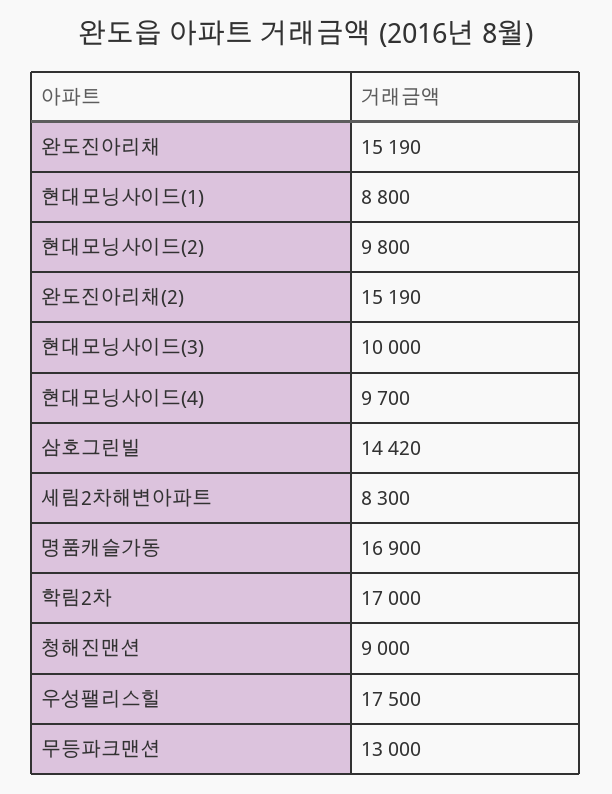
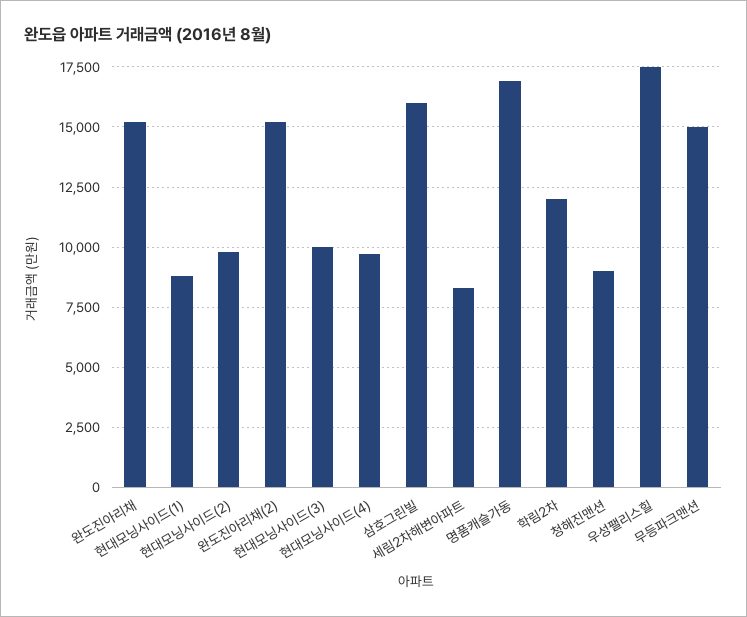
  {
    "완도진아리채": 15190,
    "현대모닝사이드(1)": 8800,
    "현대모닝사이드(2)": 9800,
    "완도진아리채(2)": 15190,
    "현대모닝사이드(3)": 10000,
    "현대모닝사이드(4)": 9700,
-   "삼호그린빌": 14420,
+   "삼호그린빌": 16000,
    "세림2차해변아파트": 8300,
    "명품캐슬가동": 16900,
-   "학림2차": 17000,
+   "학림2차": 12000,
    "청해진맨션": 9000,
    "우성팰리스힐": 17500,
-   "무등파크맨션": 13000
+   "무등파크맨션": 15000
  }

